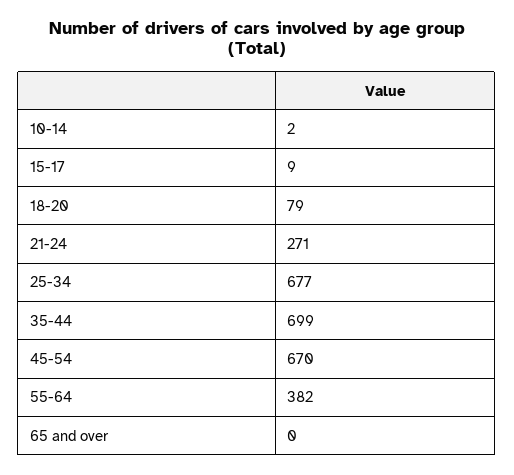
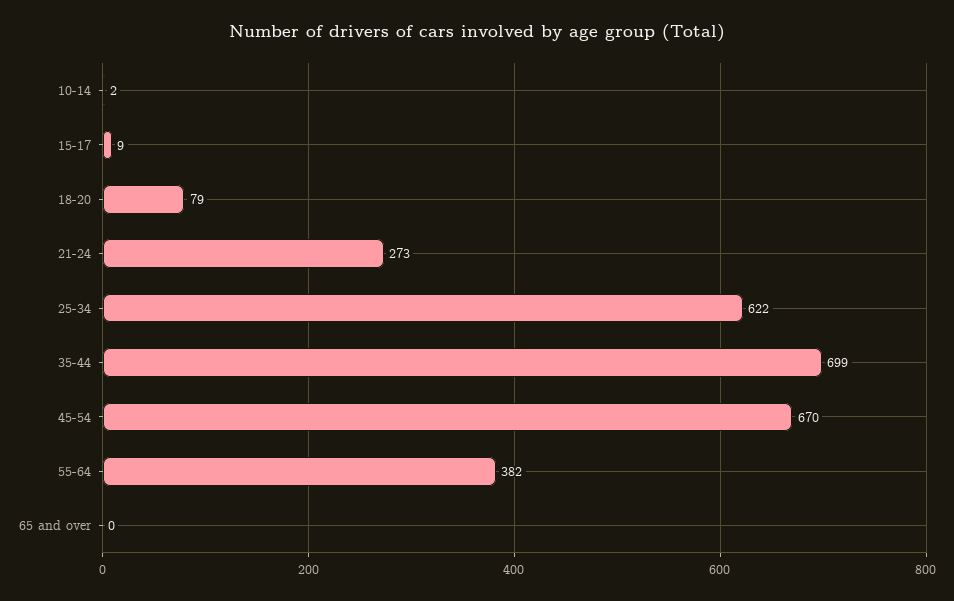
  {
    "10-14": 2,
    "15-17": 9,
    "18-20": 79,
-   "21-24": 271,
+   "21-24": 273,
-   "25-34": 677,
+   "25-34": 622,
    "35-44": 699,
    "45-54": 670,
    "55-64": 382,
    "65 and over": 0
  }

